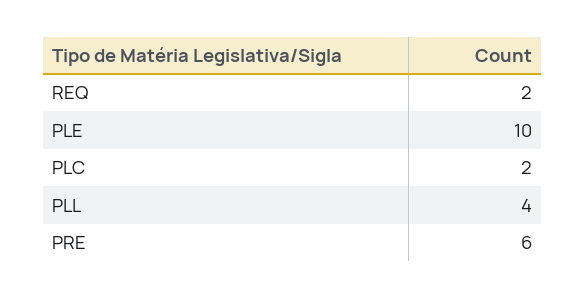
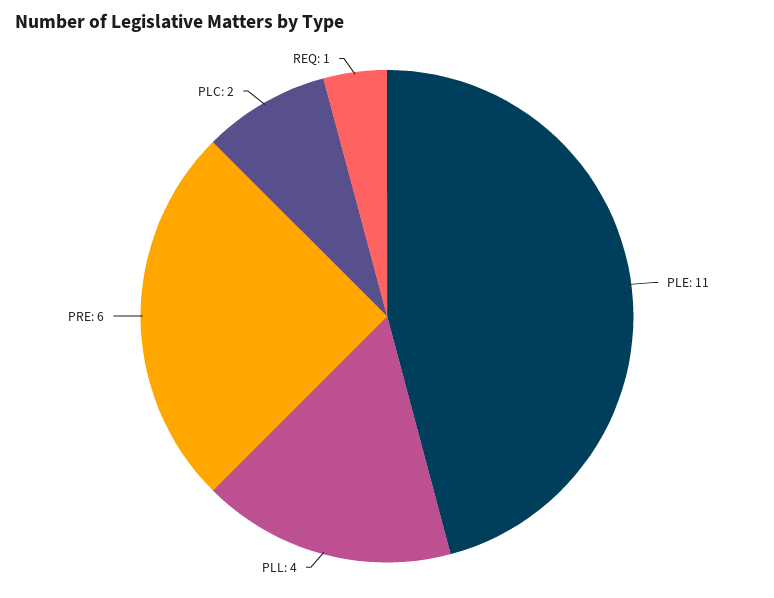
  {
-   "REQ": 2,
+   "REQ": 1,
-   "PLE": 10,
+   "PLE": 11,
    "PLC": 2,
    "PLL": 4,
    "PRE": 6
  }

